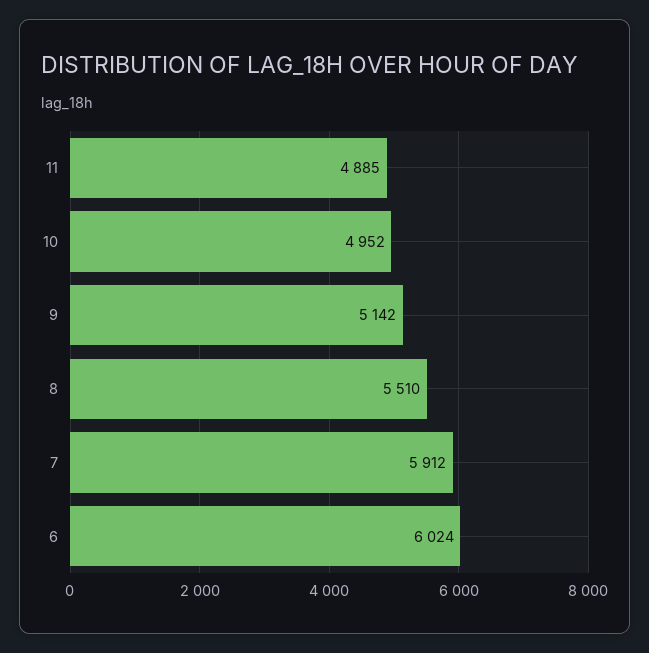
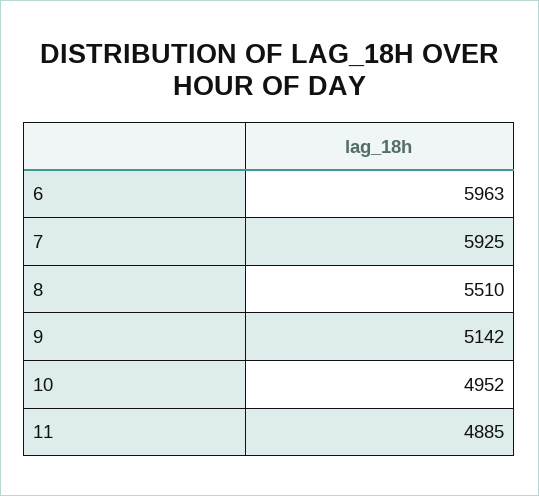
  {
    "11": 4885,
    "10": 4952,
    "9": 5142,
    "8": 5510,
-   "7": 5912,
+   "7": 5925,
-   "6": 6024
+   "6": 5963
  }

